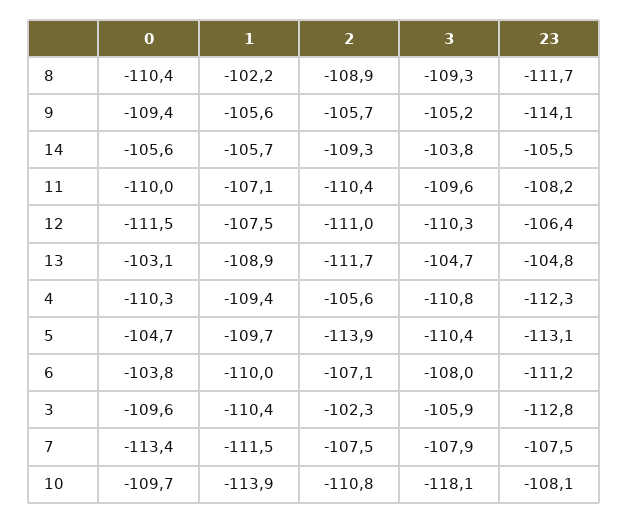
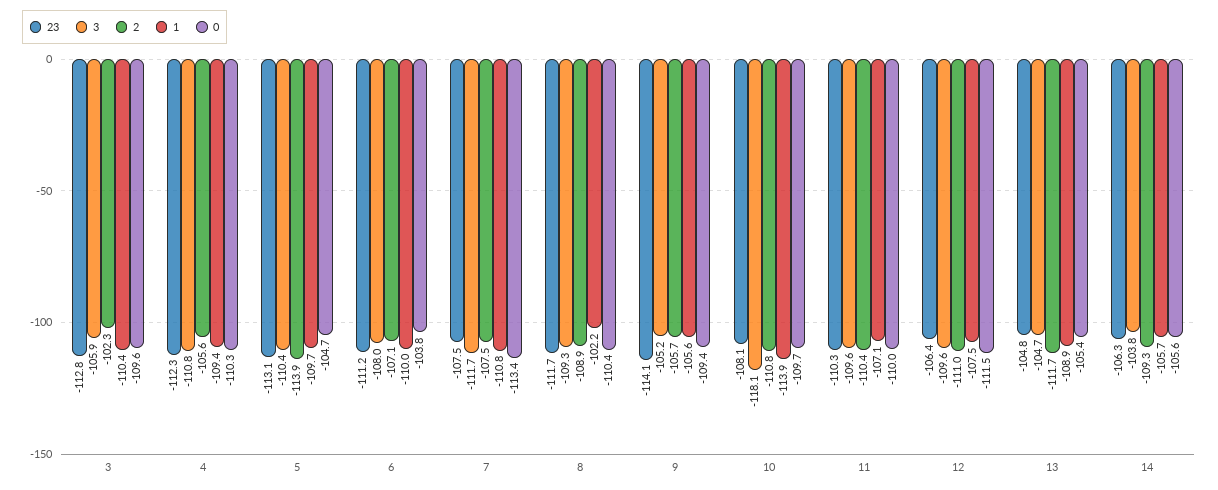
  {
    "0": {
      "8": -110.4,
      "9": -109.4,
      "14": -105.6,
      "11": -110,
      "12": -111.5,
-     "13": -103.1,
+     "13": -105.4,
      "4": -110.3,
      "5": -104.7,
      "6": -103.8,
      "3": -109.6,
      "7": -113.4,
      "10": -109.7
    },
    "1": {
      "8": -102.2,
      "9": -105.6,
      "14": -105.7,
      "11": -107.1,
      "12": -107.5,
      "13": -108.9,
      "4": -109.4,
      "5": -109.7,
      "6": -110,
      "3": -110.4,
-     "7": -111.5,
+     "7": -110.8,
      "10": -113.9
    },
    "2": {
      "8": -108.9,
      "9": -105.7,
      "14": -109.3,
      "11": -110.4,
      "12": -111,
      "13": -111.7,
      "4": -105.6,
      "5": -113.9,
      "6": -107.1,
      "3": -102.3,
      "7": -107.5,
      "10": -110.8
    },
    "3": {
      "8": -109.3,
      "9": -105.2,
      "14": -103.8,
      "11": -109.6,
-     "12": -110.3,
+     "12": -109.6,
      "13": -104.7,
      "4": -110.8,
      "5": -110.4,
      "6": -108,
      "3": -105.9,
-     "7": -107.9,
+     "7": -111.7,
      "10": -118.1
    },
    "23": {
      "8": -111.7,
      "9": -114.1,
-     "14": -105.5,
+     "14": -106.3,
-     "11": -108.2,
+     "11": -110.3,
      "12": -106.4,
      "13": -104.8,
      "4": -112.3,
      "5": -113.1,
      "6": -111.2,
      "3": -112.8,
      "7": -107.5,
      "10": -108.1
    }
  }

